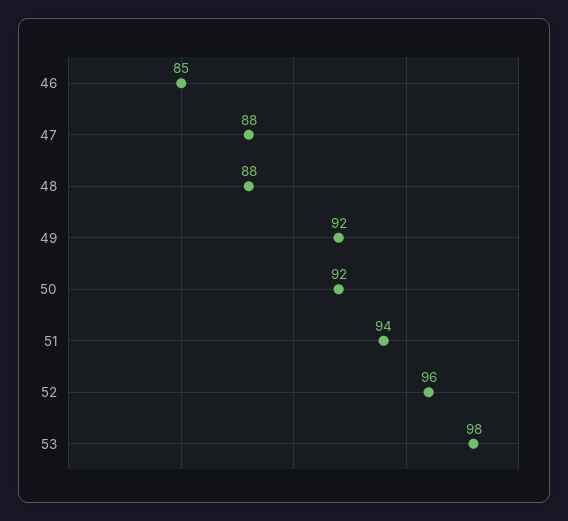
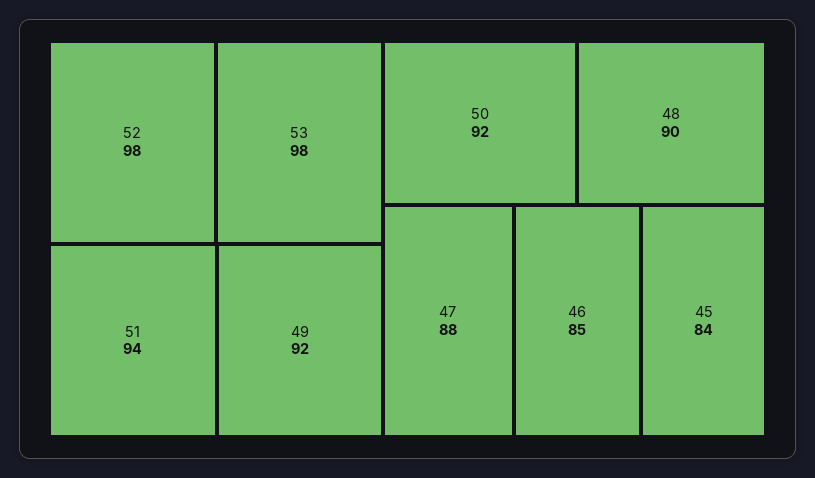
  {
    "46": 85,
    "47": 88,
-   "48": 88,
+   "48": 90,
    "49": 92,
    "50": 92,
    "51": 94,
-   "52": 96,
+   "52": 98,
-   "53": 98
+   "53": 98,
+   "45": 84
  }

